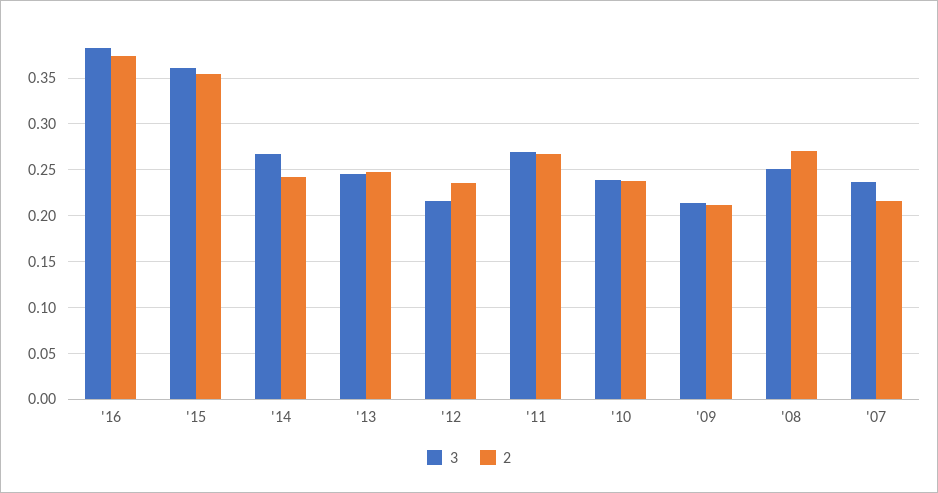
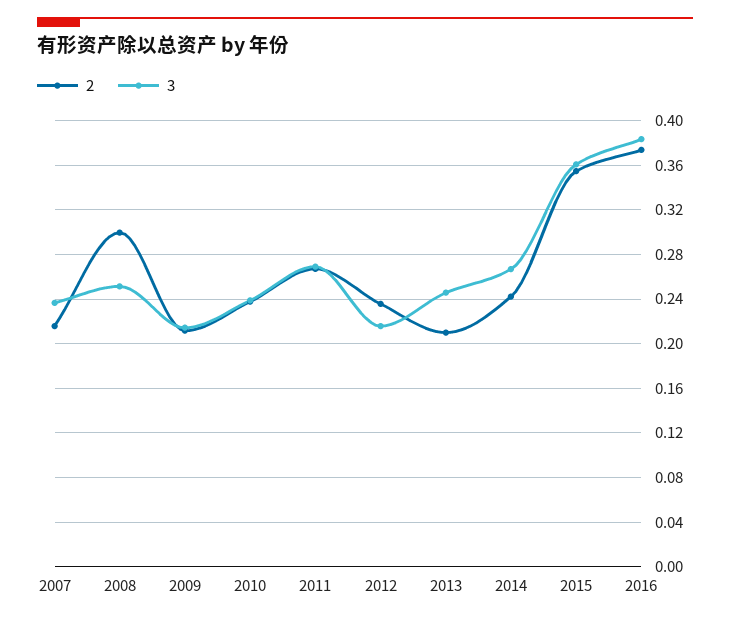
  {
    "3": {
      "'16": 0.38,
      "'15": 0.36,
      "'14": 0.27,
      "'13": 0.25,
      "'12": 0.22,
      "'11": 0.27,
      "'10": 0.24,
      "'09": 0.21,
      "'08": 0.25,
      "'07": 0.24
    },
    "2": {
      "'16": 0.37,
      "'15": 0.35,
      "'14": 0.24,
-     "'13": 0.25,
+     "'13": 0.21,
      "'12": 0.24,
      "'11": 0.27,
      "'10": 0.24,
      "'09": 0.21,
-     "'08": 0.27,
+     "'08": 0.3,
      "'07": 0.22
    }
  }

